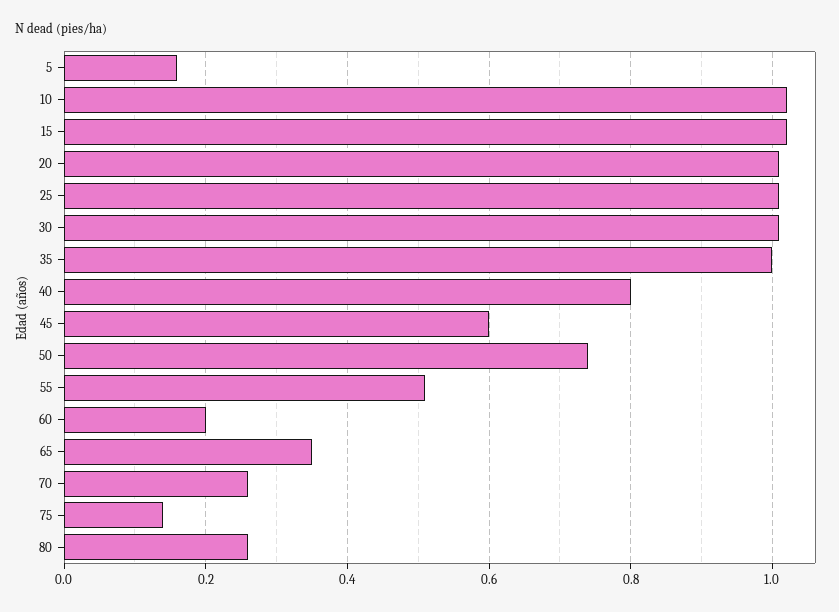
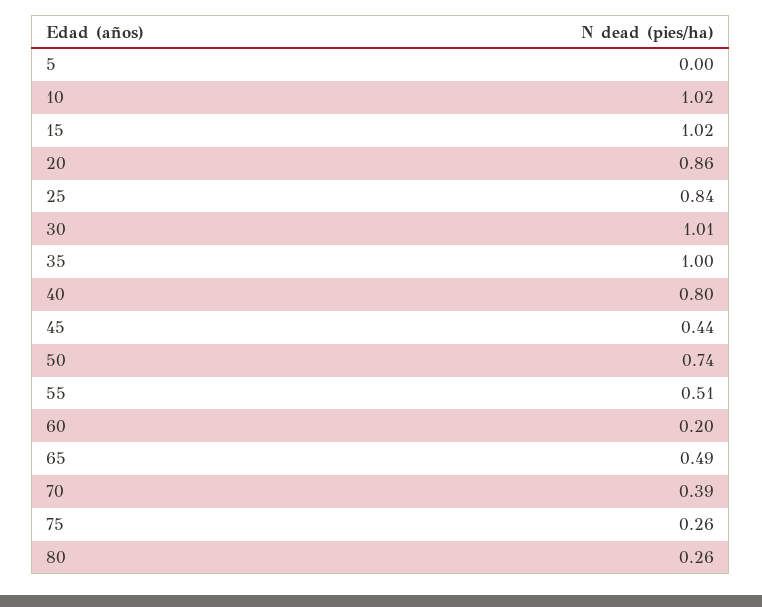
  {
-   "5": 0.15,
+   "5": 0,
    "10": 1.02,
    "15": 1.02,
-   "20": 1,
+   "20": 0.86,
-   "25": 1,
+   "25": 0.84,
    "30": 1.01,
    "35": 1,
    "40": 0.8,
-   "45": 0.6,
+   "45": 0.44,
    "50": 0.74,
    "55": 0.51,
    "60": 0.2,
-   "65": 0.35,
+   "65": 0.49,
-   "70": 0.25,
+   "70": 0.39,
-   "75": 0.15,
+   "75": 0.26,
    "80": 0.26
  }

